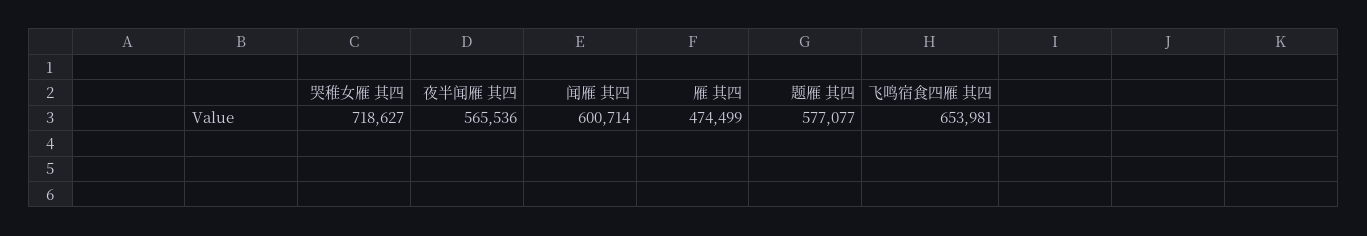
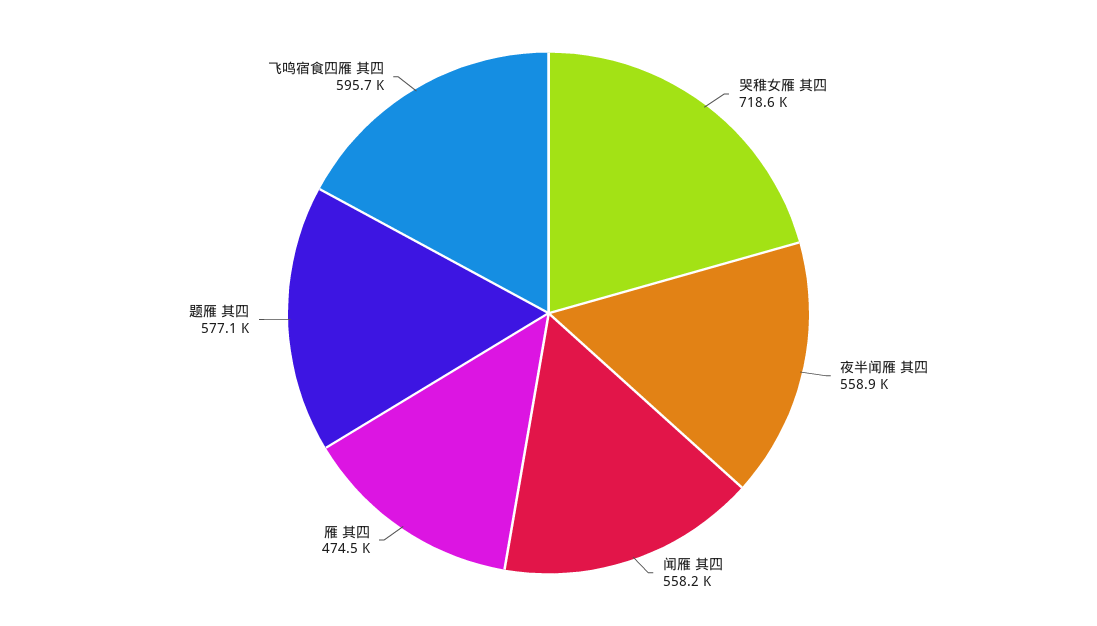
  {
    "哭稚女雁 其四": 718627,
-   "夜半闻雁 其四": 565536,
+   "夜半闻雁 其四": 558900,
-   "闻雁 其四": 600714,
+   "闻雁 其四": 558200,
    "雁 其四": 474499,
    "题雁 其四": 577077,
-   "飞鸣宿食四雁 其四": 653981
+   "飞鸣宿食四雁 其四": 595700
  }

